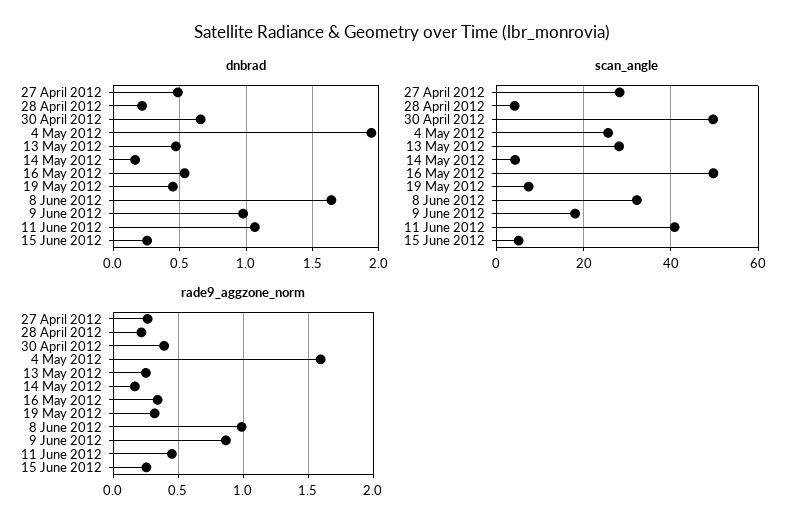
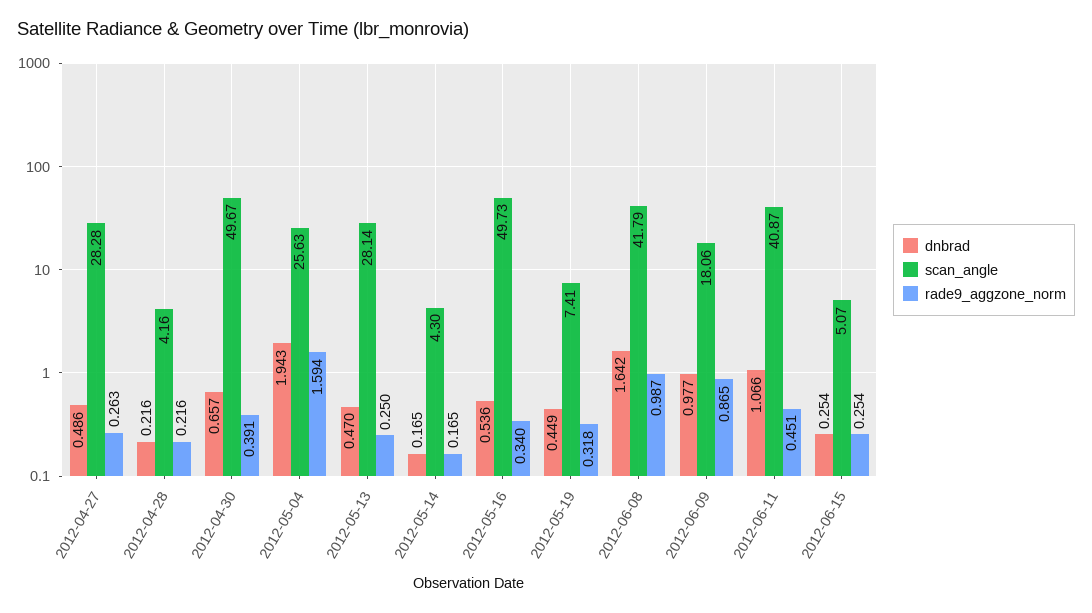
  {
    "dnbrad": {
      "27 April 2012": 0.486,
      "28 April 2012": 0.216,
      "30 April 2012": 0.657,
      "4 May 2012": 1.943,
      "13 May 2012": 0.47,
      "14 May 2012": 0.165,
      "16 May 2012": 0.536,
      "19 May 2012": 0.449,
      "8 June 2012": 1.642,
      "9 June 2012": 0.977,
      "11 June 2012": 1.066,
      "15 June 2012": 0.254
    },
    "scan_angle": {
      "27 April 2012": 28.28,
      "28 April 2012": 4.16,
      "30 April 2012": 49.67,
      "4 May 2012": 25.63,
      "13 May 2012": 28.14,
      "14 May 2012": 4.3,
      "16 May 2012": 49.73,
      "19 May 2012": 7.41,
-     "8 June 2012": 32,
+     "8 June 2012": 41.79,
      "9 June 2012": 18.06,
      "11 June 2012": 40.87,
      "15 June 2012": 5.07
    },
    "rade9_aggzone_norm": {
      "27 April 2012": 0.263,
      "28 April 2012": 0.216,
      "30 April 2012": 0.391,
      "4 May 2012": 1.594,
      "13 May 2012": 0.25,
      "14 May 2012": 0.165,
      "16 May 2012": 0.34,
      "19 May 2012": 0.318,
      "8 June 2012": 0.987,
      "9 June 2012": 0.865,
      "11 June 2012": 0.451,
      "15 June 2012": 0.254
    }
  }

